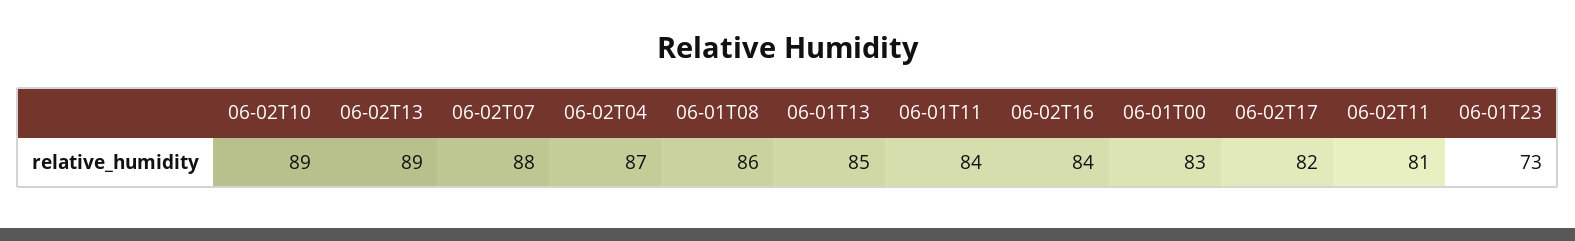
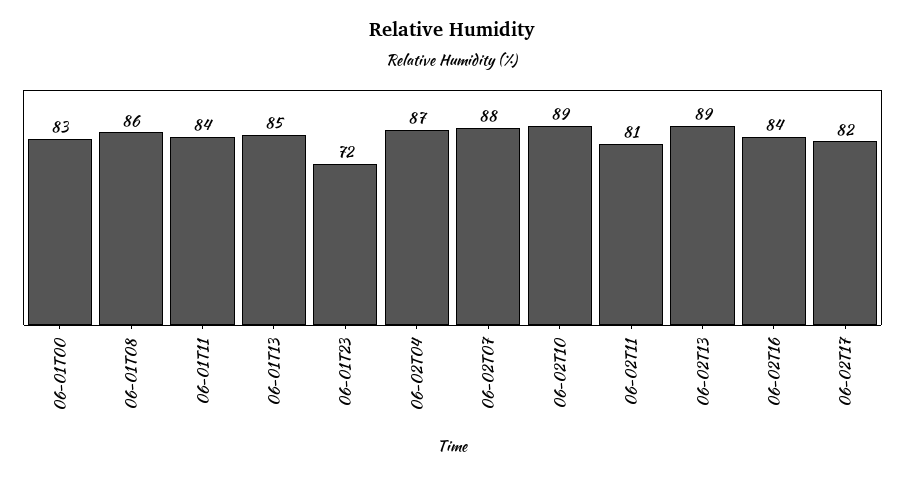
  {
    "06-02T10": 89,
    "06-02T13": 89,
    "06-02T07": 88,
    "06-02T04": 87,
    "06-01T08": 86,
    "06-01T13": 85,
    "06-01T11": 84,
    "06-02T16": 84,
    "06-01T00": 83,
    "06-02T17": 82,
    "06-02T11": 81,
-   "06-01T23": 73
+   "06-01T23": 72
  }

